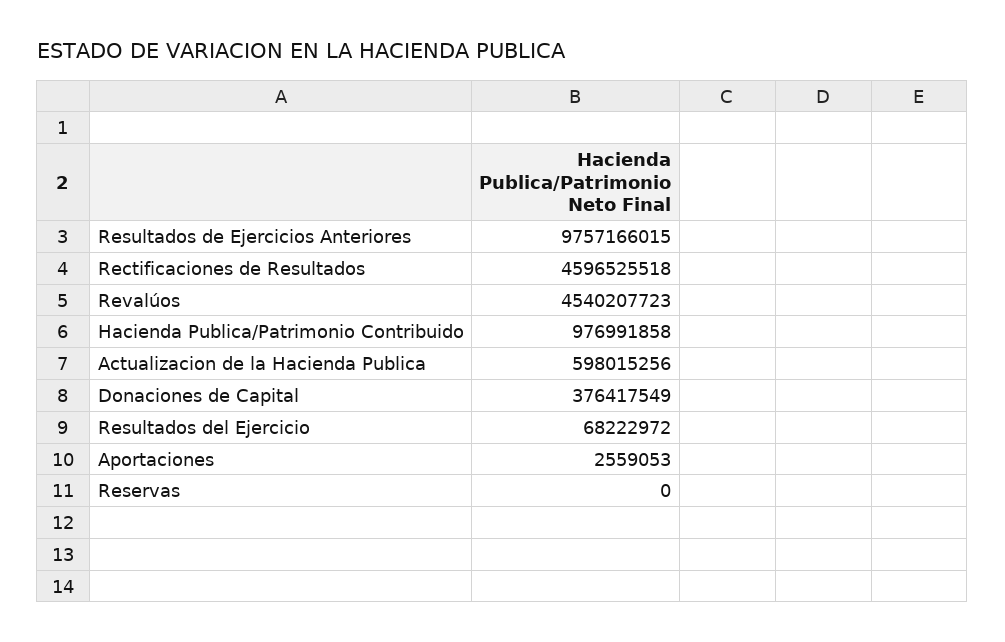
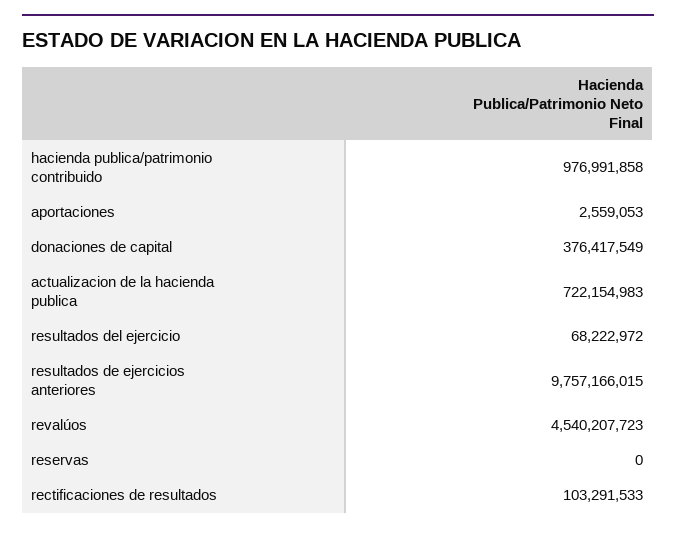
  {
    "Resultados de Ejercicios Anteriores": 9757166015,
-   "Rectificaciones de Resultados": 4596525518,
+   "Rectificaciones de Resultados": 103291533,
    "Revalúos": 4540207723,
    "Hacienda Publica/Patrimonio Contribuido": 976991858,
-   "Actualizacion de la Hacienda Publica": 598015256,
+   "Actualizacion de la Hacienda Publica": 722154983,
    "Donaciones de Capital": 376417549,
    "Resultados del Ejercicio": 68222972,
    "Aportaciones": 2559053,
    "Reservas": 0
  }

